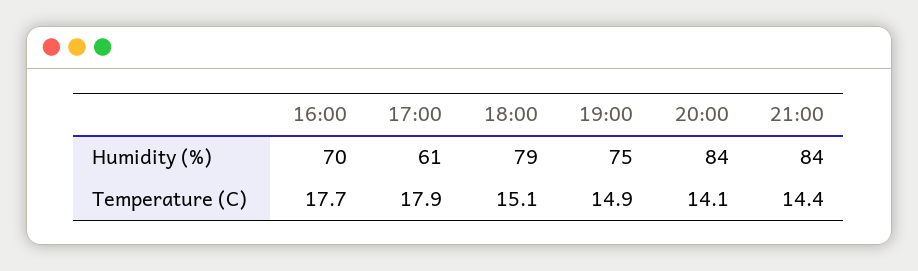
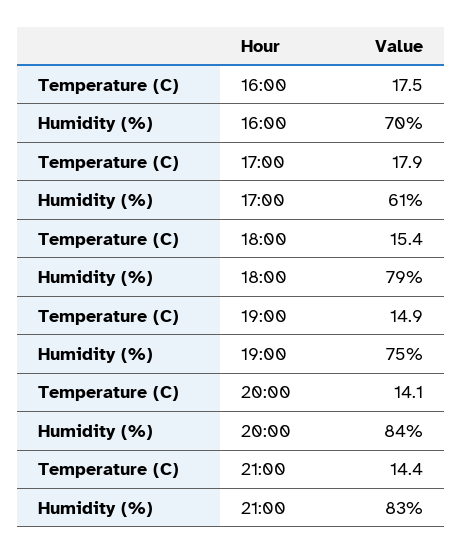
  {
    "16:00": {
      "Humidity (%)": 70,
-     "Temperature (C)": 17.7
+     "Temperature (C)": 17.5
    },
    "17:00": {
      "Humidity (%)": 61,
      "Temperature (C)": 17.9
    },
    "18:00": {
      "Humidity (%)": 79,
-     "Temperature (C)": 15.1
+     "Temperature (C)": 15.4
    },
    "19:00": {
      "Humidity (%)": 75,
      "Temperature (C)": 14.9
    },
    "20:00": {
      "Humidity (%)": 84,
      "Temperature (C)": 14.1
    },
    "21:00": {
-     "Humidity (%)": 84,
+     "Humidity (%)": 83,
      "Temperature (C)": 14.4
    }
  }

